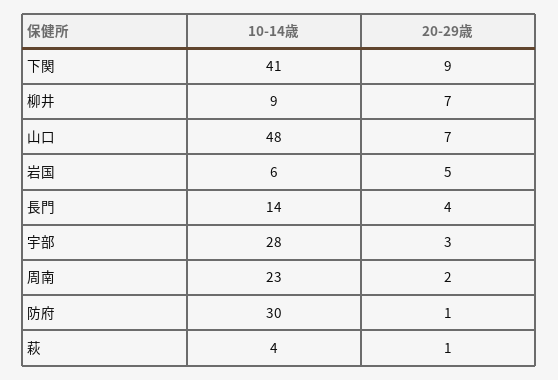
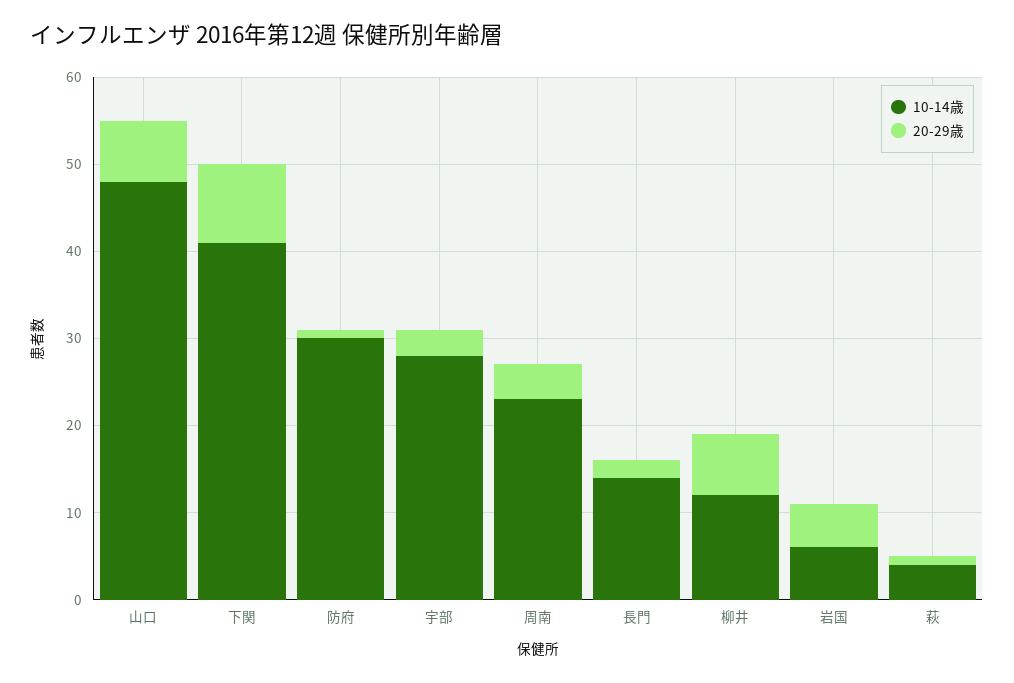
  {
    "10-14歳": {
      "下関": 41,
-     "柳井": 9,
+     "柳井": 12,
      "山口": 48,
      "岩国": 6,
      "長門": 14,
      "宇部": 28,
      "周南": 23,
      "防府": 30,
      "萩": 4
    },
    "20-29歳": {
      "下関": 9,
      "柳井": 7,
      "山口": 7,
      "岩国": 5,
-     "長門": 4,
+     "長門": 2,
      "宇部": 3,
-     "周南": 2,
+     "周南": 4,
      "防府": 1,
      "萩": 1
    }
  }

